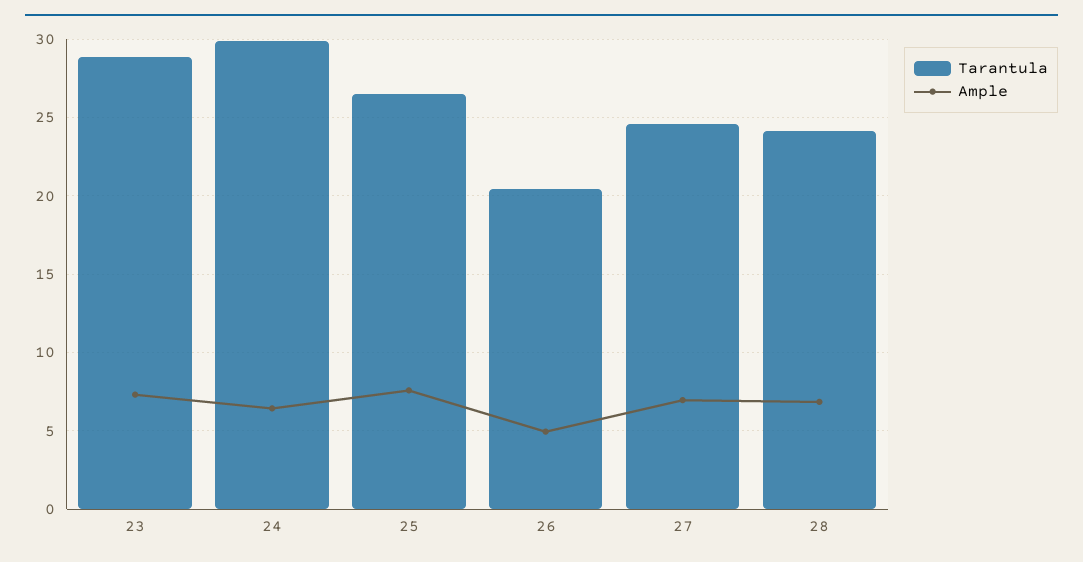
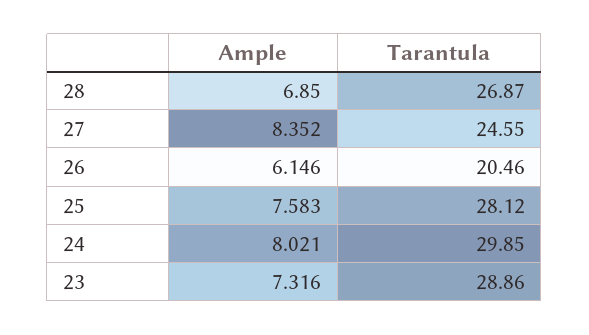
  {
    "Tarantula": {
      "23": 28.86,
      "24": 29.85,
-     "25": 26.5,
+     "25": 28.12,
      "26": 20.46,
      "27": 24.55,
-     "28": 24
+     "28": 26.87
    },
    "Ample": {
      "23": 7.316,
-     "24": 6.5,
+     "24": 8.021,
      "25": 7.583,
-     "26": 5,
+     "26": 6.146,
-     "27": 7,
+     "27": 8.352,
      "28": 6.85
    }
  }

